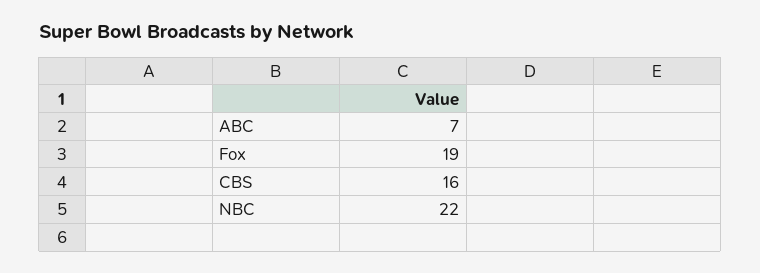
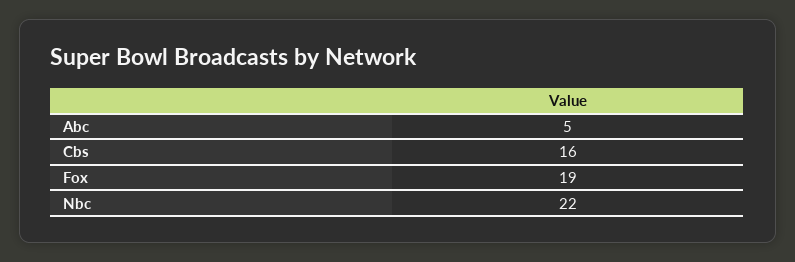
  {
-   "ABC": 7,
+   "ABC": 5,
    "Fox": 19,
    "CBS": 16,
    "NBC": 22
  }

